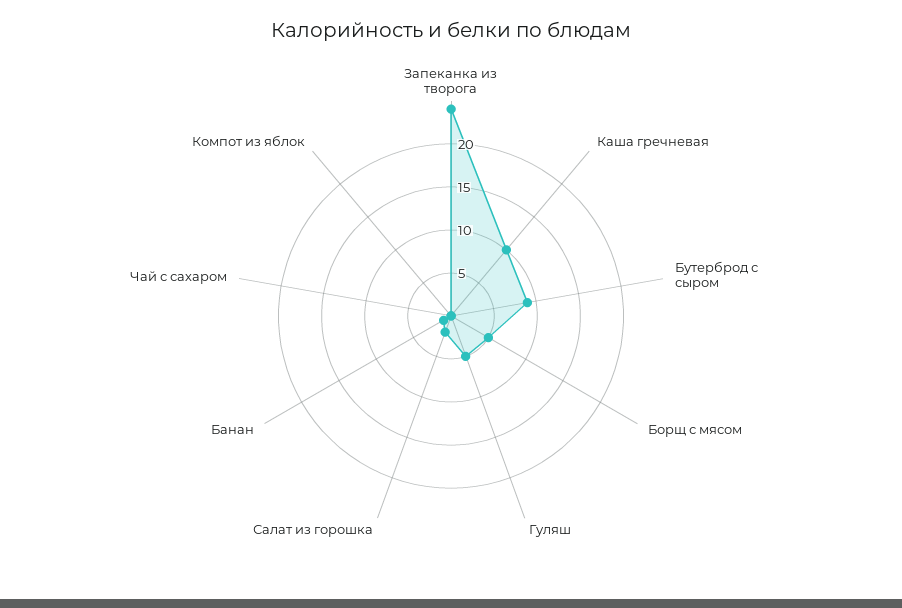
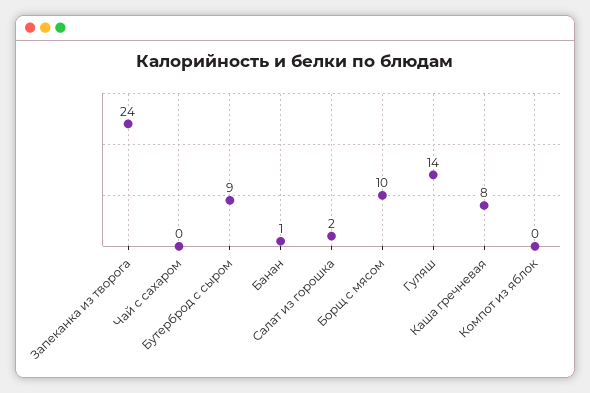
  {
    "Запеканка из творога": 24,
-   "Каша гречневая": 10,
+   "Каша гречневая": 8,
    "Бутерброд с сыром": 9,
-   "Борщ с мясом": 5,
+   "Борщ с мясом": 10,
-   "Гуляш": 5,
+   "Гуляш": 14,
    "Салат из горошка": 2,
    "Банан": 1,
    "Чай с сахаром": 0,
    "Компот из яблок": 0
  }

